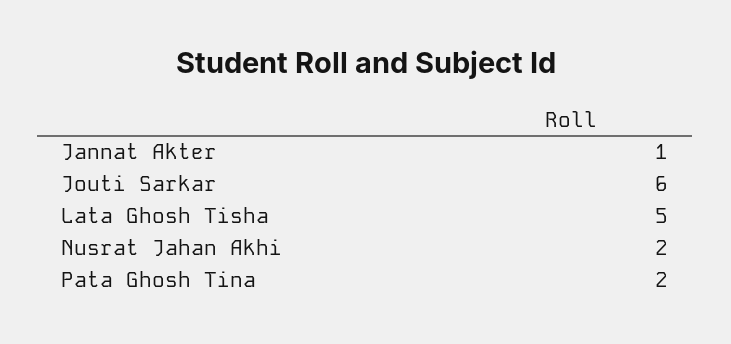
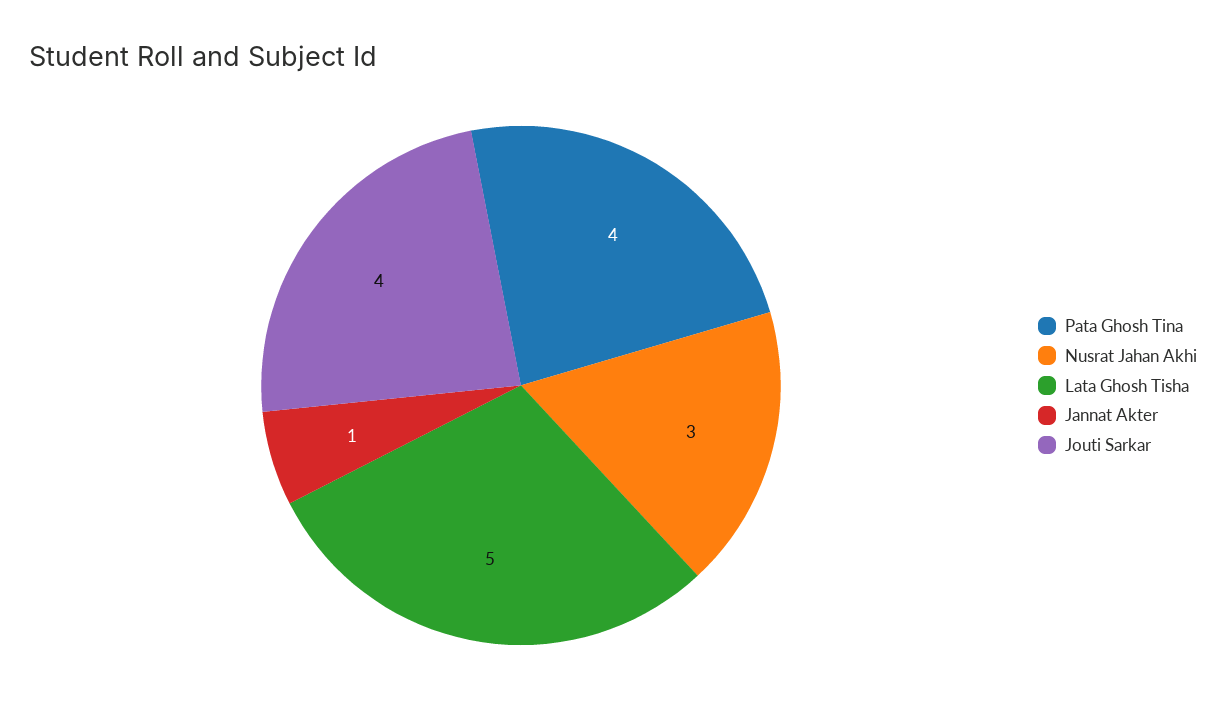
  {
    "Jannat Akter": 1,
-   "Jouti Sarkar": 6,
+   "Jouti Sarkar": 4,
    "Lata Ghosh Tisha": 5,
-   "Nusrat Jahan Akhi": 2,
+   "Nusrat Jahan Akhi": 3,
-   "Pata Ghosh Tina": 2
+   "Pata Ghosh Tina": 4
  }

